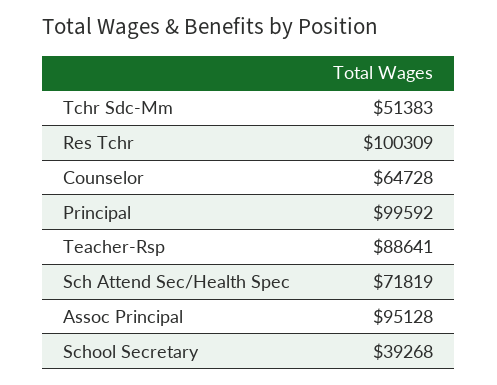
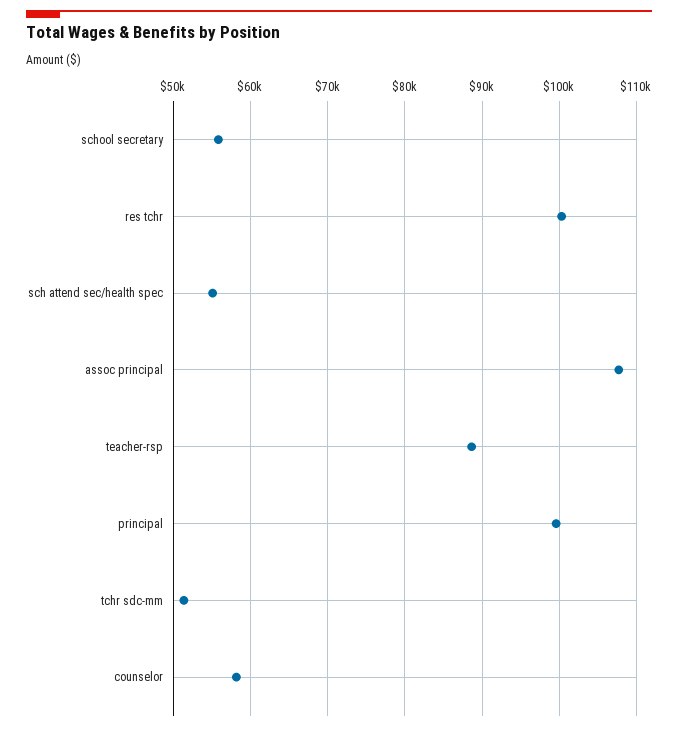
  {
    "Tchr Sdc-Mm": 51383,
    "Res Tchr": 100309,
-   "Counselor": 64728,
+   "Counselor": 58000,
    "Principal": 99592,
    "Teacher-Rsp": 88641,
-   "Sch Attend Sec/Health Spec": 71819,
+   "Sch Attend Sec/Health Spec": 55000,
-   "Assoc Principal": 95128,
+   "Assoc Principal": 108000,
-   "School Secretary": 39268
+   "School Secretary": 56000
  }

